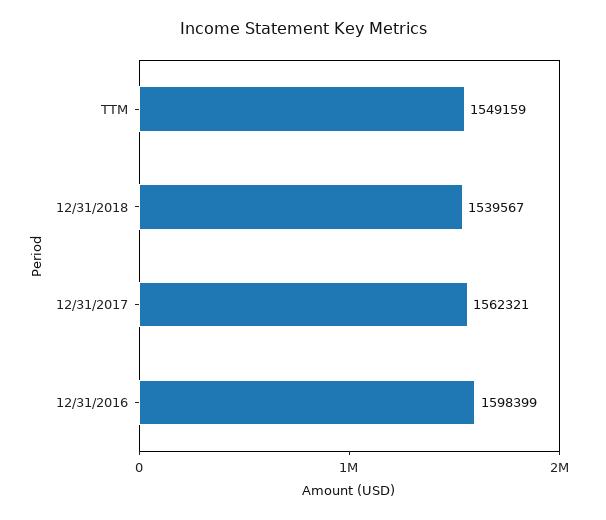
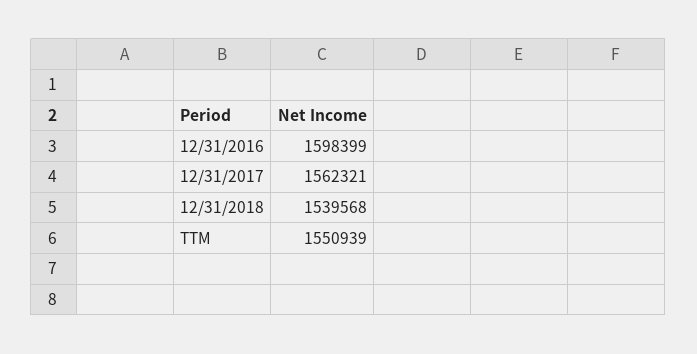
  {
-   "TTM": 1549159,
+   "TTM": 1550939,
-   "12/31/2018": 1539567,
+   "12/31/2018": 1539568,
    "12/31/2017": 1562321,
    "12/31/2016": 1598399
  }

